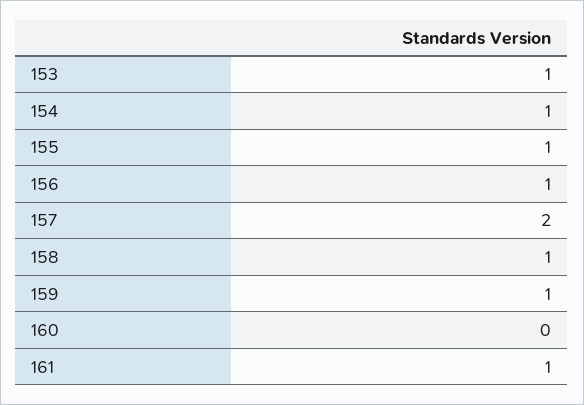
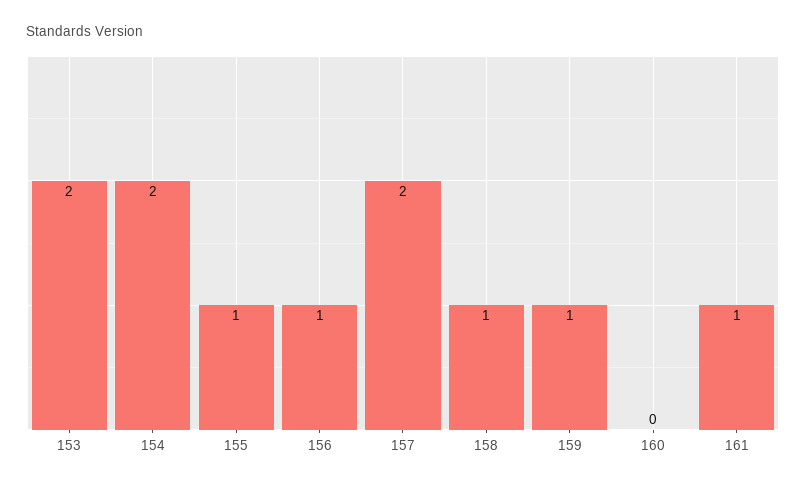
  {
-   "153": 1,
+   "153": 2,
-   "154": 1,
+   "154": 2,
    "155": 1,
    "156": 1,
    "157": 2,
    "158": 1,
    "159": 1,
    "160": 0,
    "161": 1
  }

